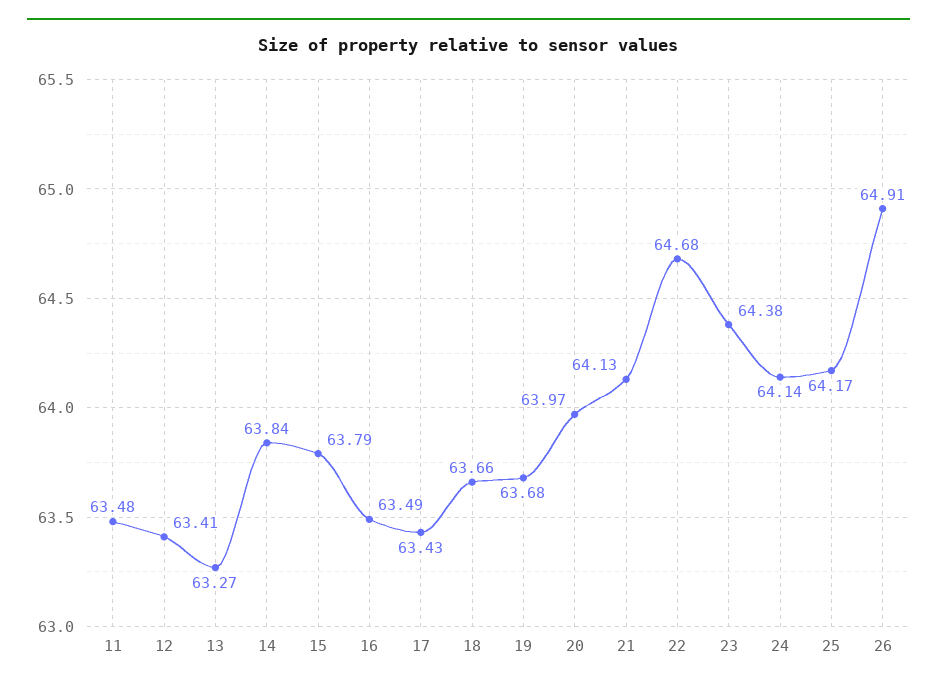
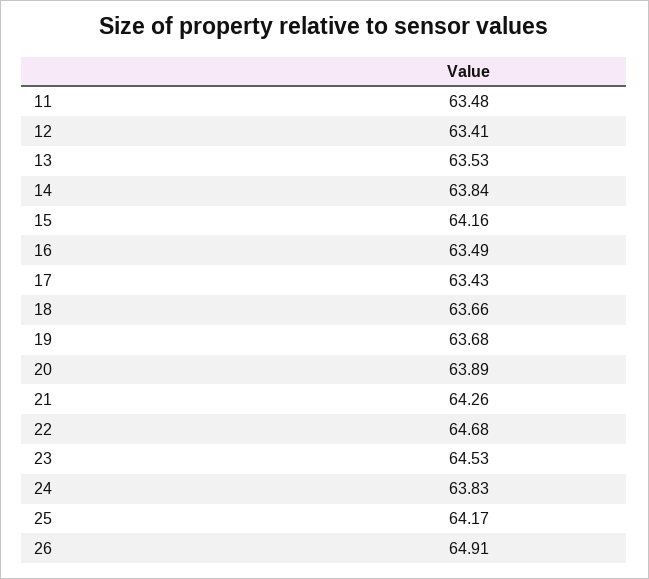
  {
    "11": 63.48,
    "12": 63.41,
-   "13": 63.27,
+   "13": 63.53,
    "14": 63.84,
-   "15": 63.79,
+   "15": 64.16,
    "16": 63.49,
    "17": 63.43,
    "18": 63.66,
    "19": 63.68,
-   "20": 63.97,
+   "20": 63.89,
-   "21": 64.13,
+   "21": 64.26,
    "22": 64.68,
-   "23": 64.38,
+   "23": 64.53,
-   "24": 64.14,
+   "24": 63.83,
    "25": 64.17,
    "26": 64.91
  }

